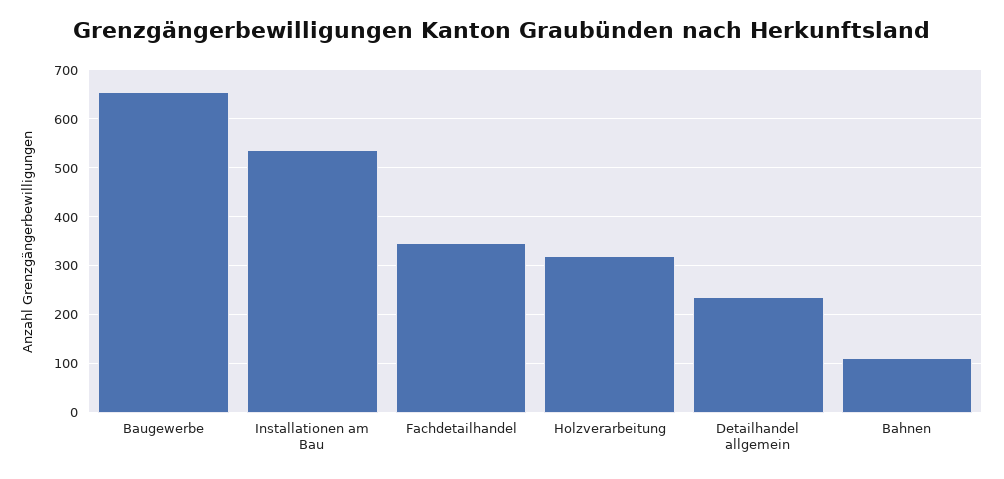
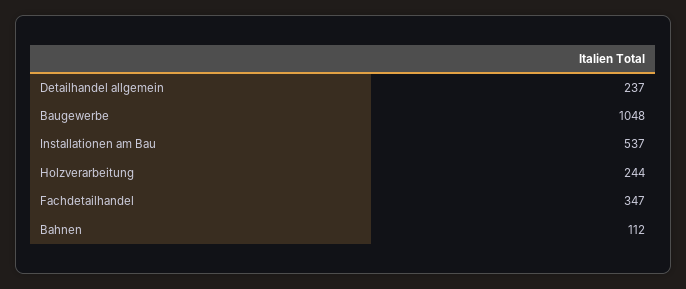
  {
-   "Baugewerbe": 660,
+   "Baugewerbe": 1048,
    "Installationen am Bau": 537,
    "Fachdetailhandel": 347,
-   "Holzverarbeitung": 320,
+   "Holzverarbeitung": 244,
    "Detailhandel allgemein": 237,
    "Bahnen": 112
  }

